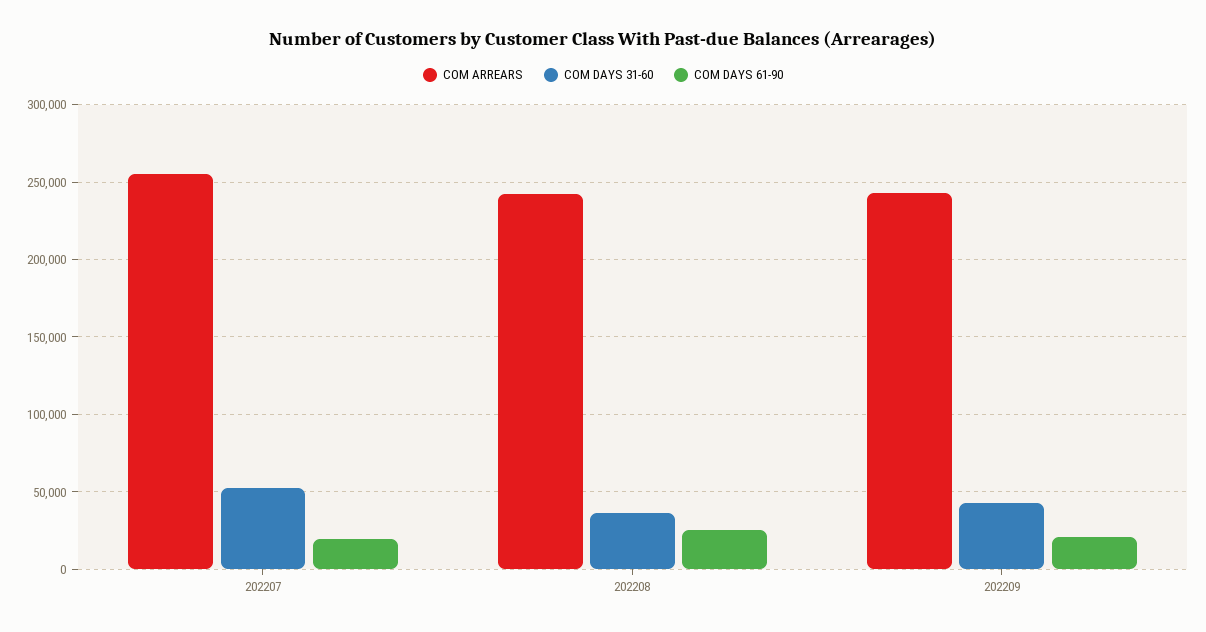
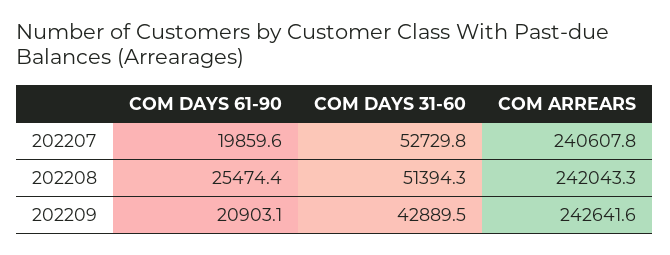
  {
    "COM ARREARS": {
-     "202207": 255000,
+     "202207": 240607.8,
      "202208": 242043.3,
      "202209": 242641.6
    },
    "COM DAYS 31-60": {
      "202207": 52729.8,
-     "202208": 35000,
+     "202208": 51394.3,
      "202209": 42889.5
    },
    "COM DAYS 61-90": {
      "202207": 19859.6,
      "202208": 25474.4,
      "202209": 20903.1
    }
  }

